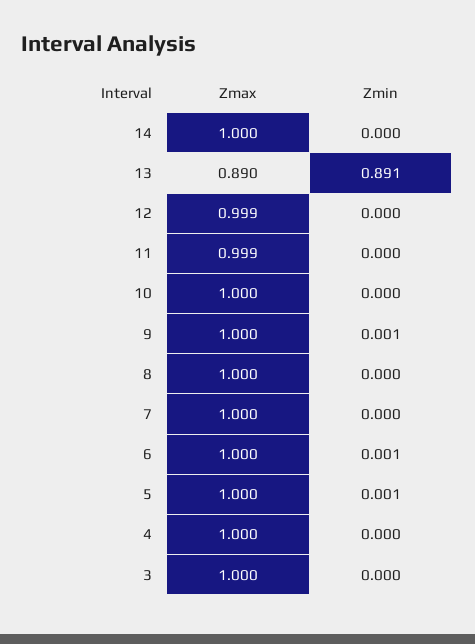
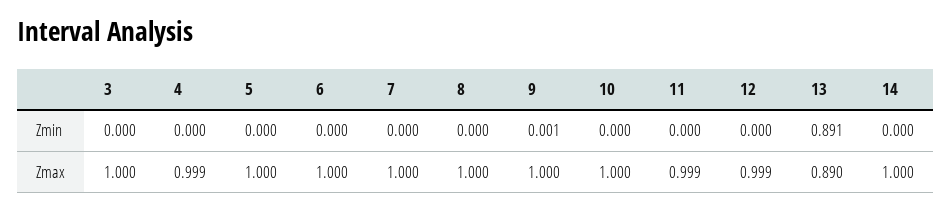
  {
    "Zmax": {
      "14": 1,
      "13": 0.89,
      "12": 0.999,
      "11": 0.999,
      "10": 1,
      "9": 1,
      "8": 1,
      "7": 1,
      "6": 1,
      "5": 1,
-     "4": 1,
+     "4": 0.999,
      "3": 1
    },
    "Zmin": {
      "14": 0,
      "13": 0.891,
      "12": 0,
      "11": 0,
      "10": 0,
      "9": 0.001,
      "8": 0,
      "7": 0,
-     "6": 0.001,
+     "6": 0,
-     "5": 0.001,
+     "5": 0,
      "4": 0,
      "3": 0
    }
  }

